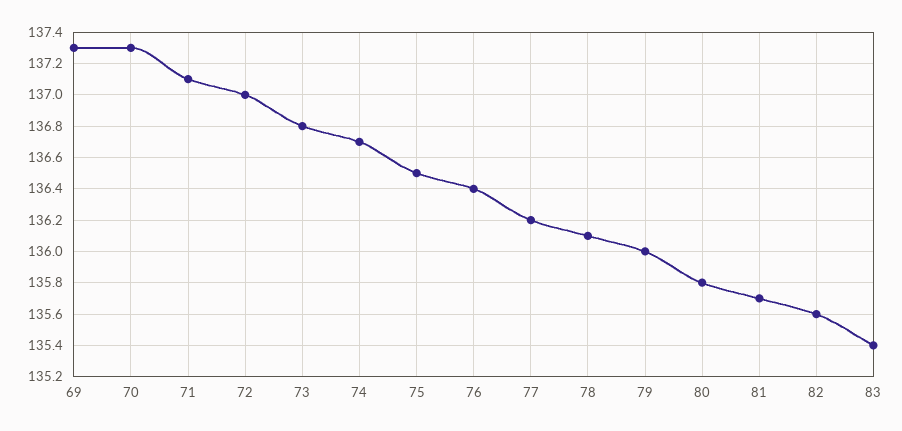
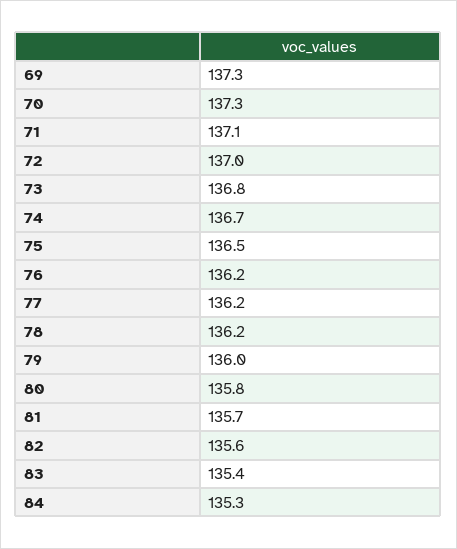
  {
    "69": 137.3,
    "70": 137.3,
    "71": 137.1,
    "72": 137,
    "73": 136.8,
    "74": 136.7,
    "75": 136.5,
-   "76": 136.4,
+   "76": 136.2,
    "77": 136.2,
-   "78": 136.1,
+   "78": 136.2,
    "79": 136,
    "80": 135.8,
    "81": 135.7,
    "82": 135.6,
-   "83": 135.4
+   "83": 135.4,
+   "84": 135.3
  }

